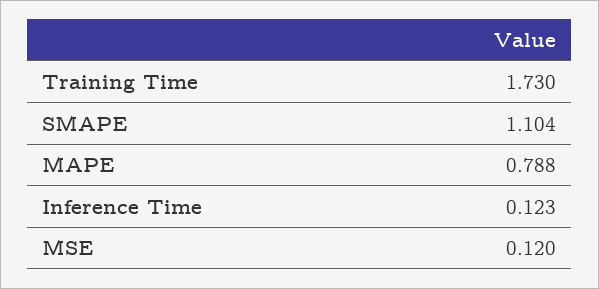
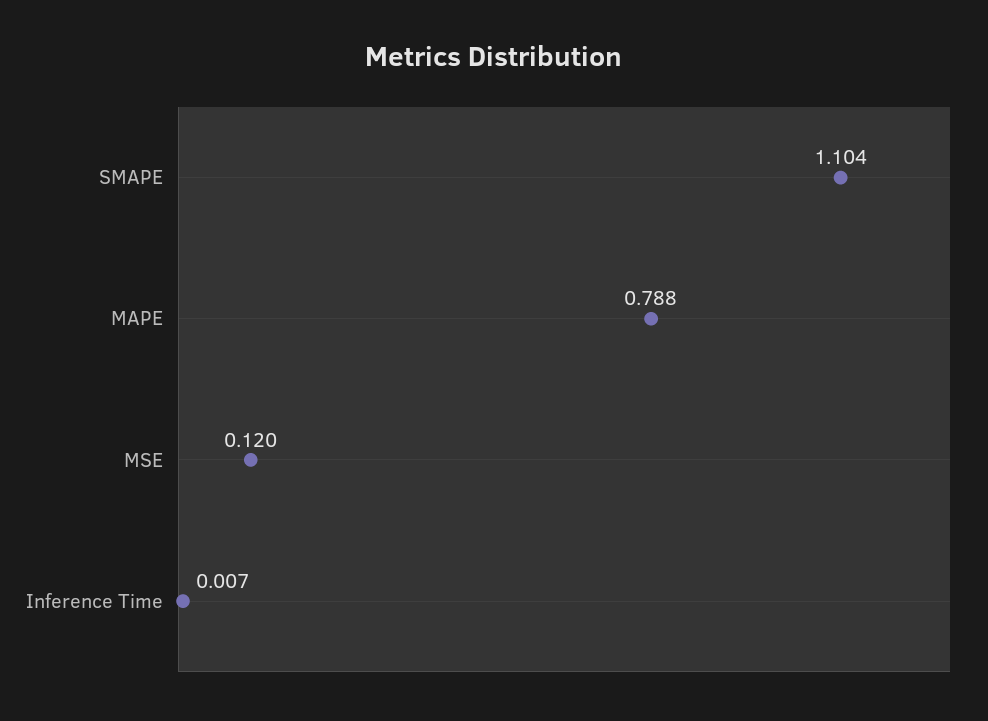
  {
-   "Training Time": 1.73,
    "SMAPE": 1.104,
    "MAPE": 0.788,
-   "Inference Time": 0.123,
+   "Inference Time": 0.007,
    "MSE": 0.12
  }

